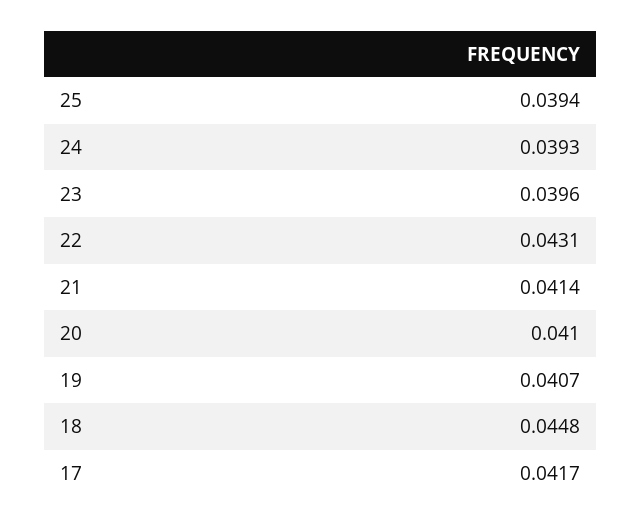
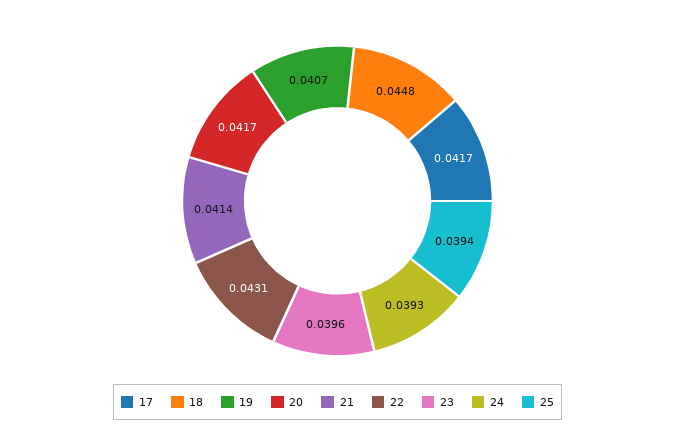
  {
    "25": 0.0394,
    "24": 0.0393,
    "23": 0.0396,
    "22": 0.0431,
    "21": 0.0414,
-   "20": 0.041,
+   "20": 0.0417,
    "19": 0.0407,
    "18": 0.0448,
    "17": 0.0417
  }

